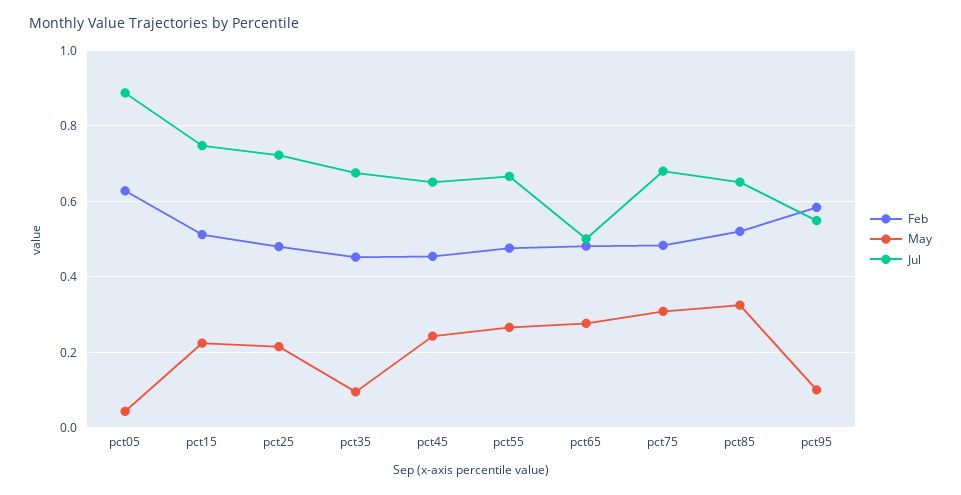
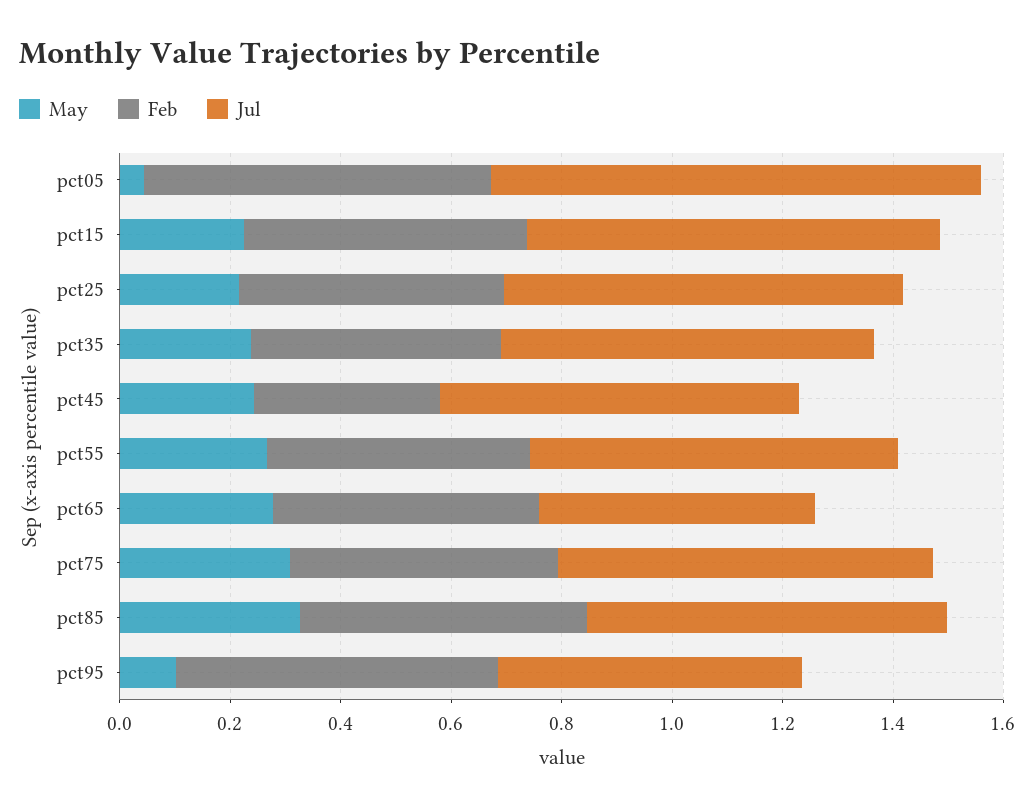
  {
    "Feb": {
      "pct05": 0.62,
      "pct15": 0.52,
      "pct25": 0.48,
      "pct35": 0.46,
-     "pct45": 0.46,
+     "pct45": 0.35,
      "pct55": 0.48,
      "pct65": 0.48,
      "pct75": 0.48,
      "pct85": 0.52,
      "pct95": 0.58
    },
    "May": {
      "pct05": 0.04,
      "pct15": 0.22,
      "pct25": 0.22,
-     "pct35": 0.1,
+     "pct35": 0.25,
      "pct45": 0.24,
      "pct55": 0.26,
      "pct65": 0.28,
      "pct75": 0.3,
      "pct85": 0.32,
      "pct95": 0.1
    },
    "Jul": {
      "pct05": 0.88,
      "pct15": 0.74,
      "pct25": 0.72,
      "pct35": 0.68,
      "pct45": 0.66,
      "pct55": 0.66,
      "pct65": 0.5,
      "pct75": 0.68,
      "pct85": 0.66,
      "pct95": 0.54
    }
  }

